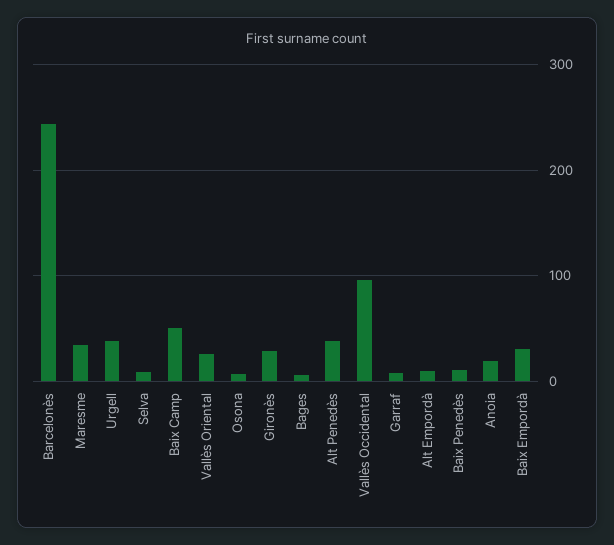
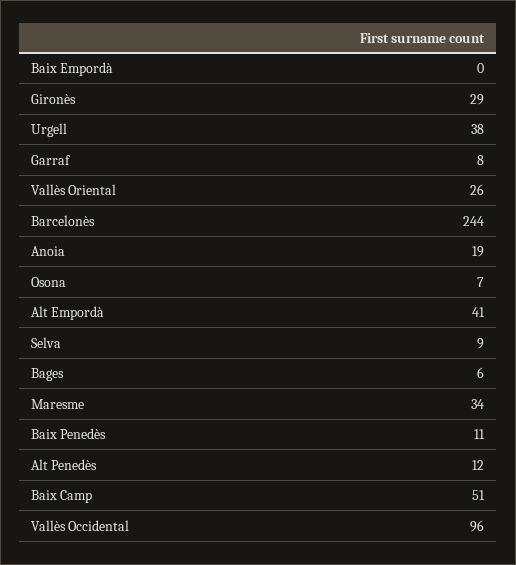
  {
    "Barcelonès": 244,
    "Maresme": 34,
    "Urgell": 38,
    "Selva": 9,
    "Baix Camp": 51,
    "Vallès Oriental": 26,
    "Osona": 7,
    "Gironès": 29,
    "Bages": 6,
-   "Alt Penedès": 40,
+   "Alt Penedès": 12,
    "Vallès Occidental": 96,
    "Garraf": 8,
-   "Alt Empordà": 10,
+   "Alt Empordà": 41,
    "Baix Penedès": 11,
    "Anoia": 19,
-   "Baix Empordà": 30
+   "Baix Empordà": 0
  }

